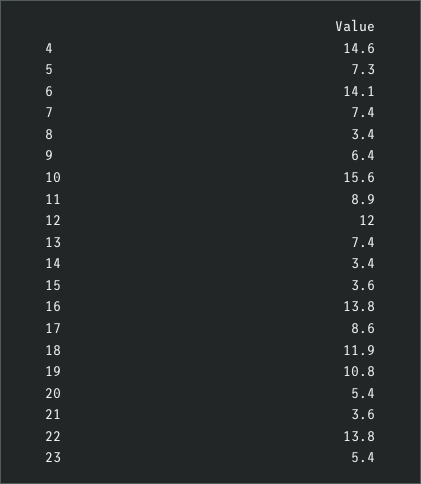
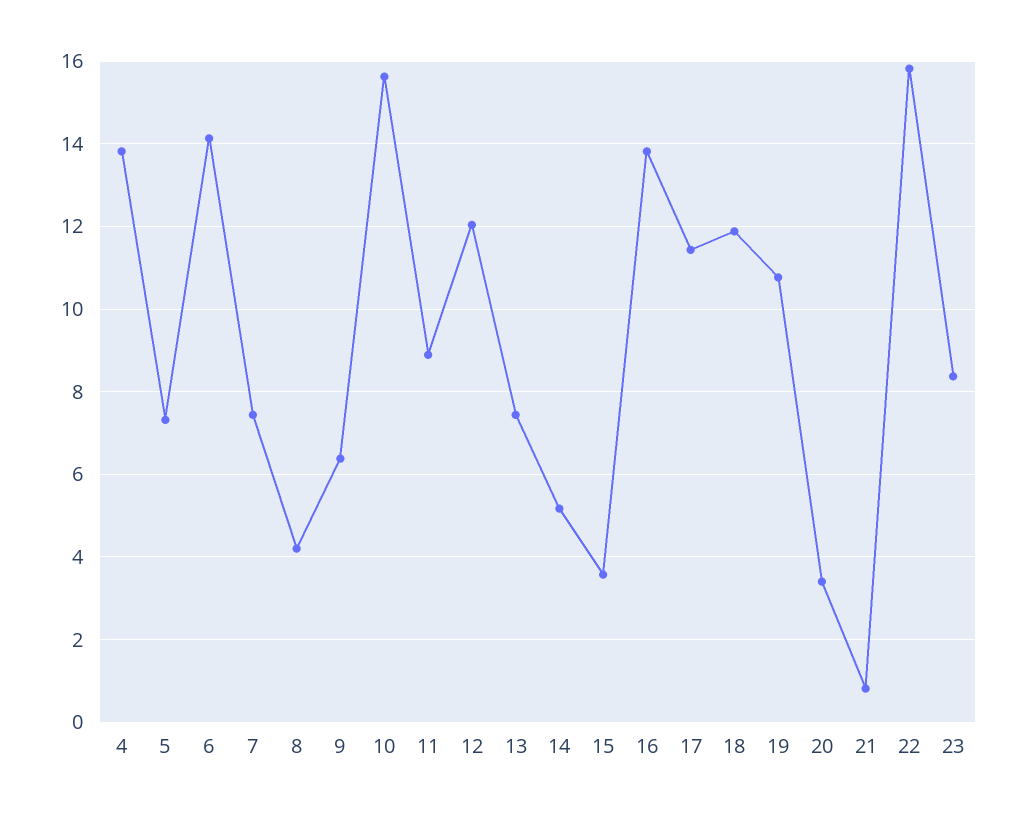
  {
-   "4": 14.6,
+   "4": 13.8,
    "5": 7.3,
    "6": 14.1,
    "7": 7.4,
-   "8": 3.4,
+   "8": 4.2,
    "9": 6.4,
    "10": 15.6,
    "11": 8.9,
    "12": 12,
    "13": 7.4,
-   "14": 3.4,
+   "14": 5.2,
    "15": 3.6,
    "16": 13.8,
-   "17": 8.6,
+   "17": 11.4,
    "18": 11.9,
    "19": 10.8,
-   "20": 5.4,
+   "20": 3.4,
-   "21": 3.6,
+   "21": 0.8,
-   "22": 13.8,
+   "22": 15.8,
-   "23": 5.4
+   "23": 8.4
  }

